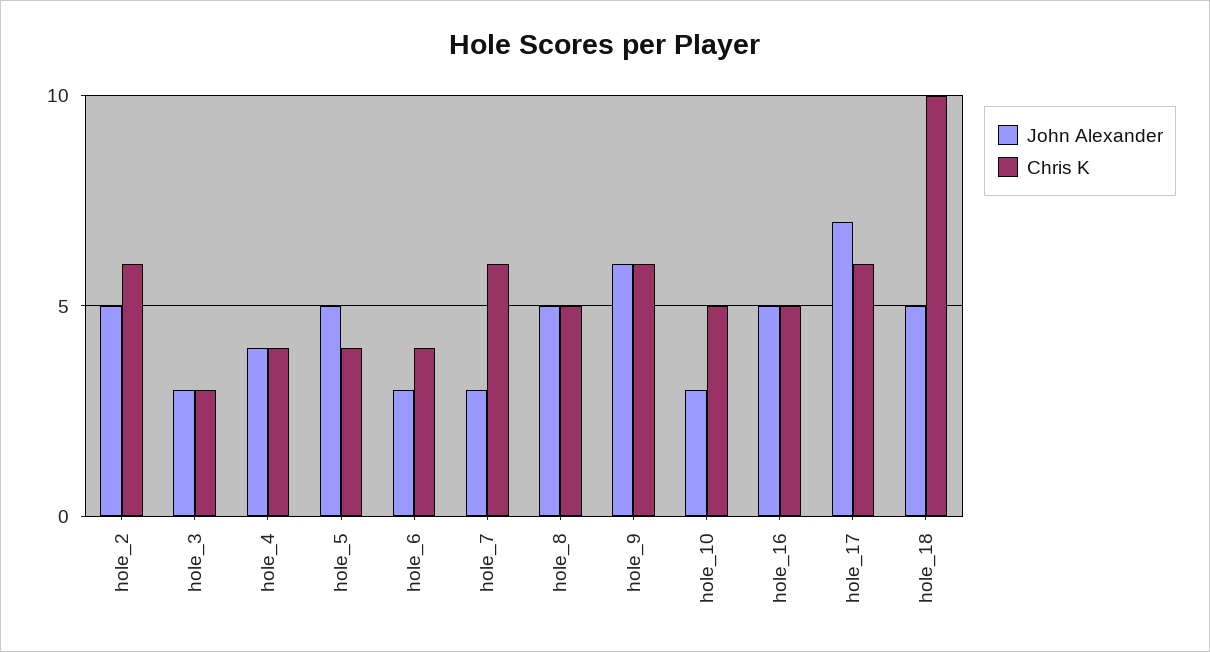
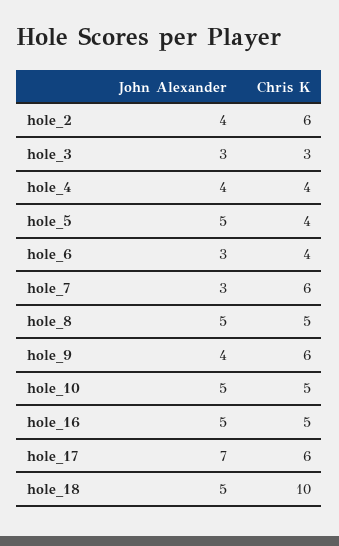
  {
    "John Alexander": {
-     "hole_2": 5,
+     "hole_2": 4,
      "hole_3": 3,
      "hole_4": 4,
      "hole_5": 5,
      "hole_6": 3,
      "hole_7": 3,
      "hole_8": 5,
-     "hole_9": 6,
+     "hole_9": 4,
-     "hole_10": 3,
+     "hole_10": 5,
      "hole_16": 5,
      "hole_17": 7,
      "hole_18": 5
    },
    "Chris K": {
      "hole_2": 6,
      "hole_3": 3,
      "hole_4": 4,
      "hole_5": 4,
      "hole_6": 4,
      "hole_7": 6,
      "hole_8": 5,
      "hole_9": 6,
      "hole_10": 5,
      "hole_16": 5,
      "hole_17": 6,
      "hole_18": 10
    }
  }

